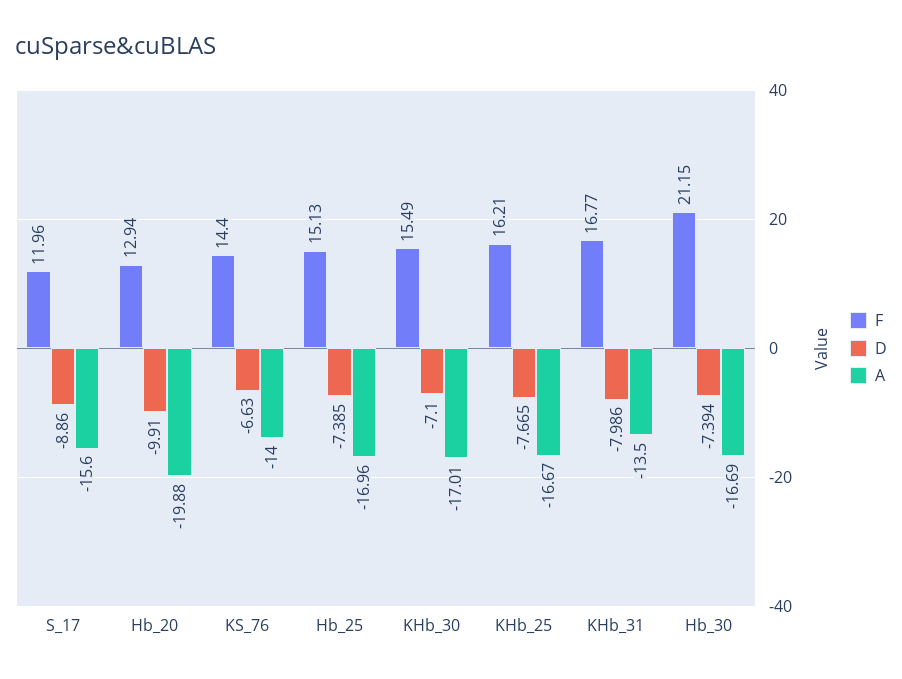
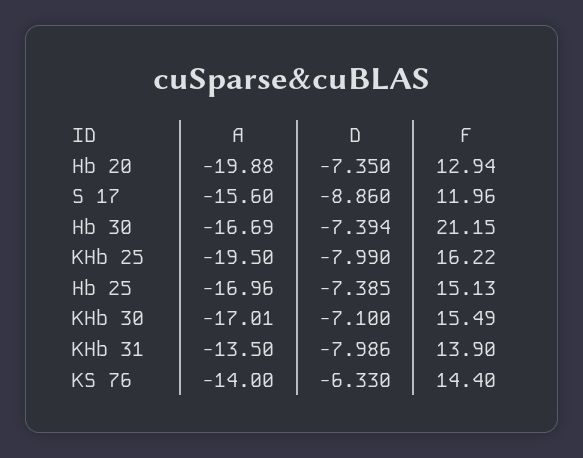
  {
    "F": {
      "S_17": 11.96,
      "Hb_20": 12.94,
      "KS_76": 14.4,
      "Hb_25": 15.13,
      "KHb_30": 15.49,
-     "KHb_25": 16.21,
+     "KHb_25": 16.22,
-     "KHb_31": 16.77,
+     "KHb_31": 13.9,
      "Hb_30": 21.15
    },
    "D": {
      "S_17": -8.86,
-     "Hb_20": -9.91,
+     "Hb_20": -7.35,
-     "KS_76": -6.63,
+     "KS_76": -6.33,
      "Hb_25": -7.385,
      "KHb_30": -7.1,
-     "KHb_25": -7.665,
+     "KHb_25": -7.99,
      "KHb_31": -7.986,
      "Hb_30": -7.394
    },
    "A": {
      "S_17": -15.6,
      "Hb_20": -19.88,
      "KS_76": -14,
      "Hb_25": -16.96,
      "KHb_30": -17.01,
-     "KHb_25": -16.67,
+     "KHb_25": -19.5,
      "KHb_31": -13.5,
      "Hb_30": -16.69
    }
  }

